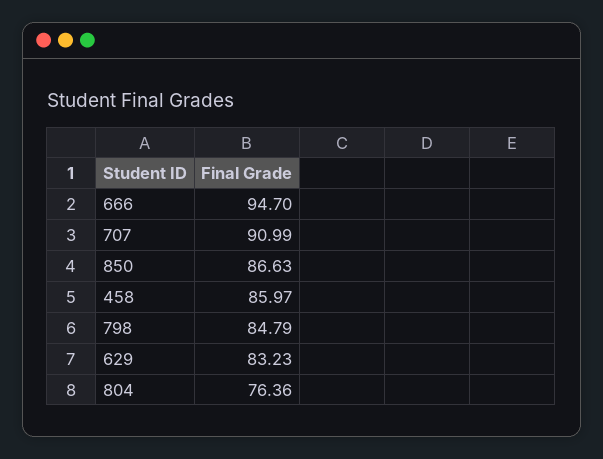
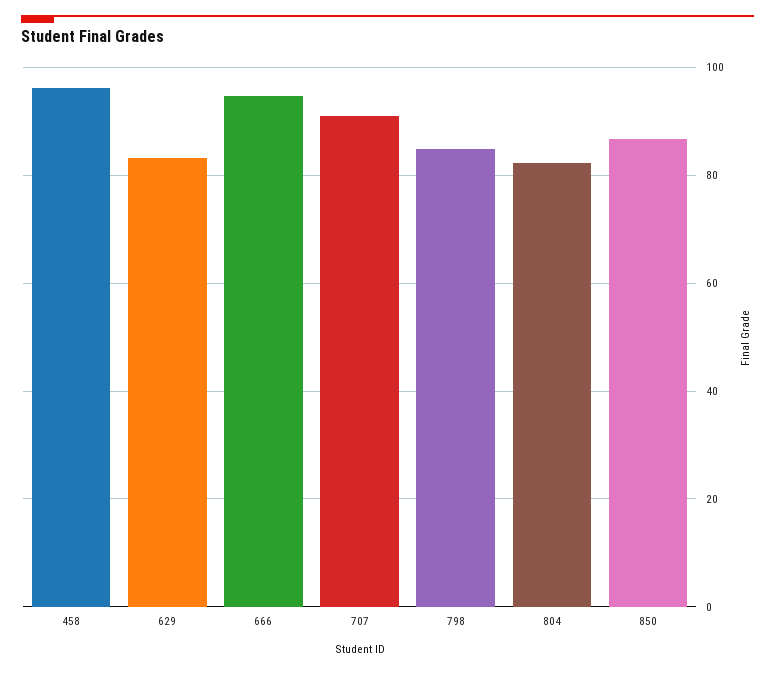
  {
    "666": 94.7,
    "707": 90.99,
    "850": 86.63,
-   "458": 85.97,
+   "458": 96,
    "798": 84.79,
    "629": 83.23,
-   "804": 76.36
+   "804": 82
  }

